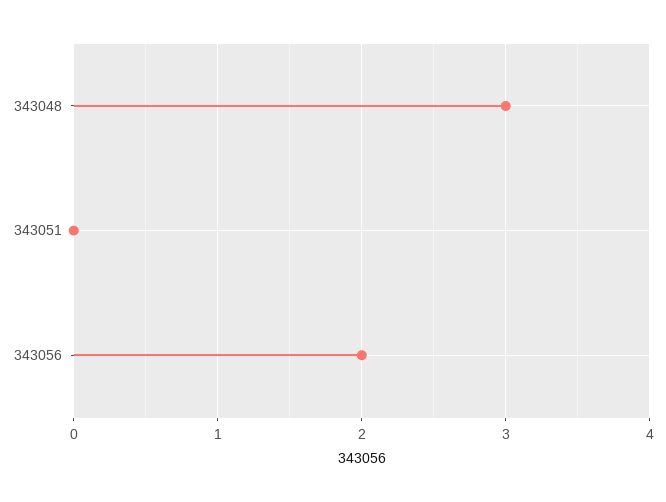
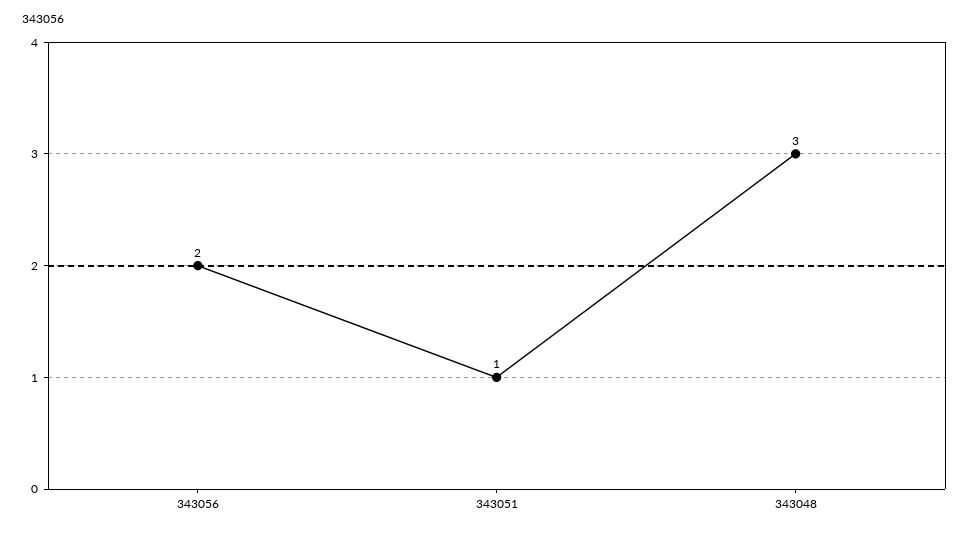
  {
    "343048": 3,
-   "343051": 0,
+   "343051": 1,
    "343056": 2
  }

